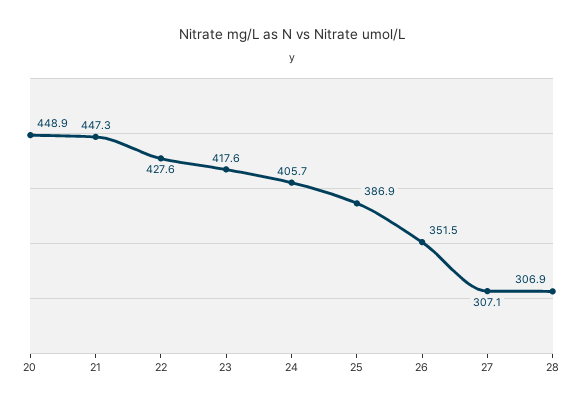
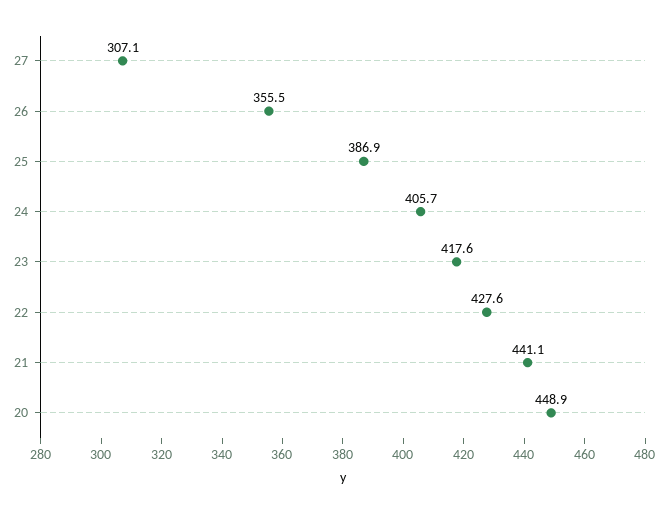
  {
    "20": 448.9,
-   "21": 447.3,
+   "21": 441.1,
    "22": 427.6,
    "23": 417.6,
    "24": 405.7,
    "25": 386.9,
-   "26": 351.5,
+   "26": 355.5,
-   "27": 307.1,
+   "27": 307.1
-   "28": 306.9
  }

